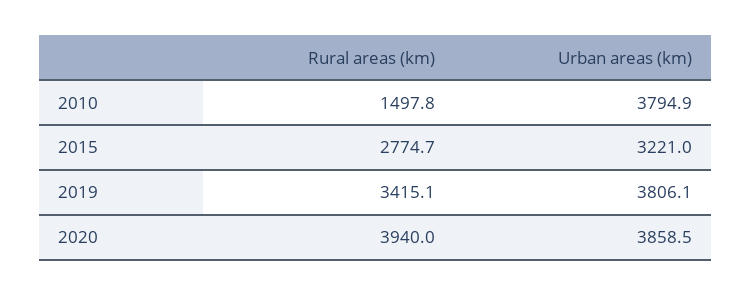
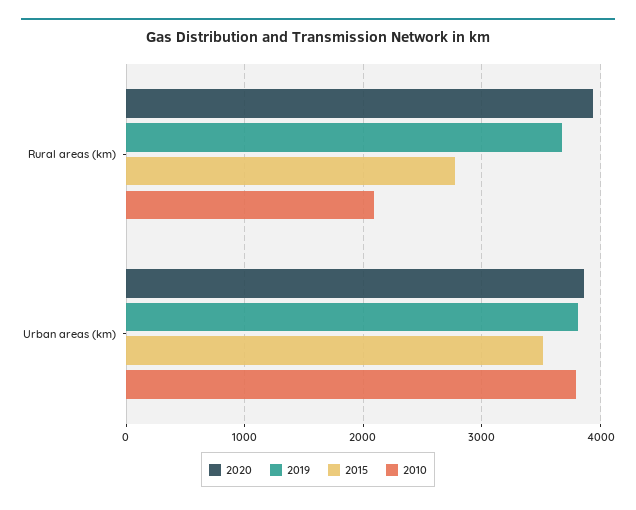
  {
    "2010": {
-     "Rural areas (km)": 1497.8,
+     "Rural areas (km)": 2100,
      "Urban areas (km)": 3794.9
    },
    "2015": {
      "Rural areas (km)": 2774.7,
-     "Urban areas (km)": 3221
+     "Urban areas (km)": 3500
    },
    "2019": {
-     "Rural areas (km)": 3415.1,
+     "Rural areas (km)": 3700,
      "Urban areas (km)": 3806.1
    },
    "2020": {
      "Rural areas (km)": 3940,
      "Urban areas (km)": 3858.5
    }
  }

